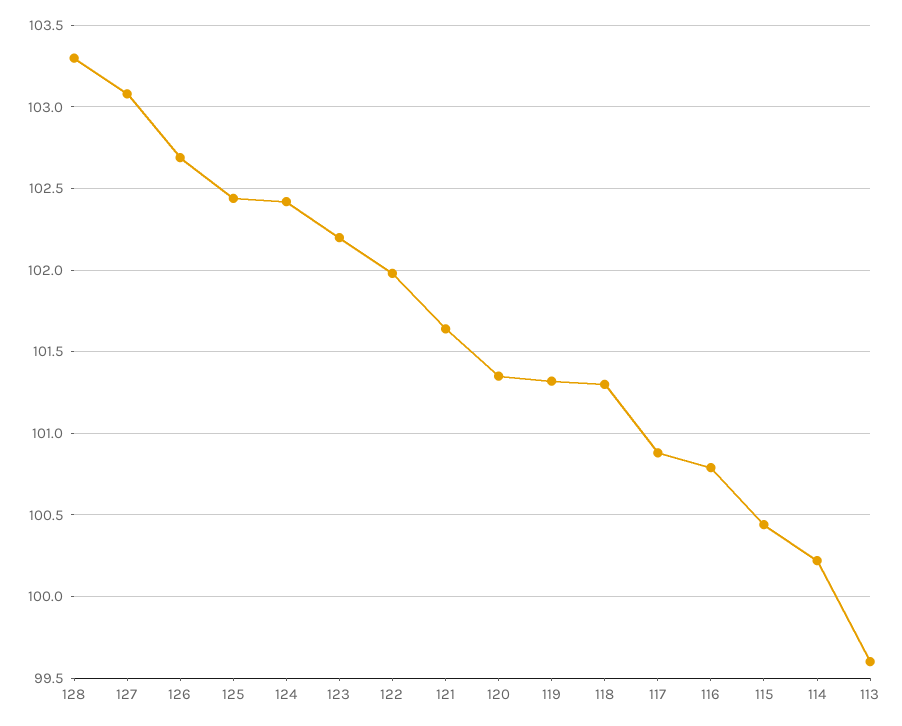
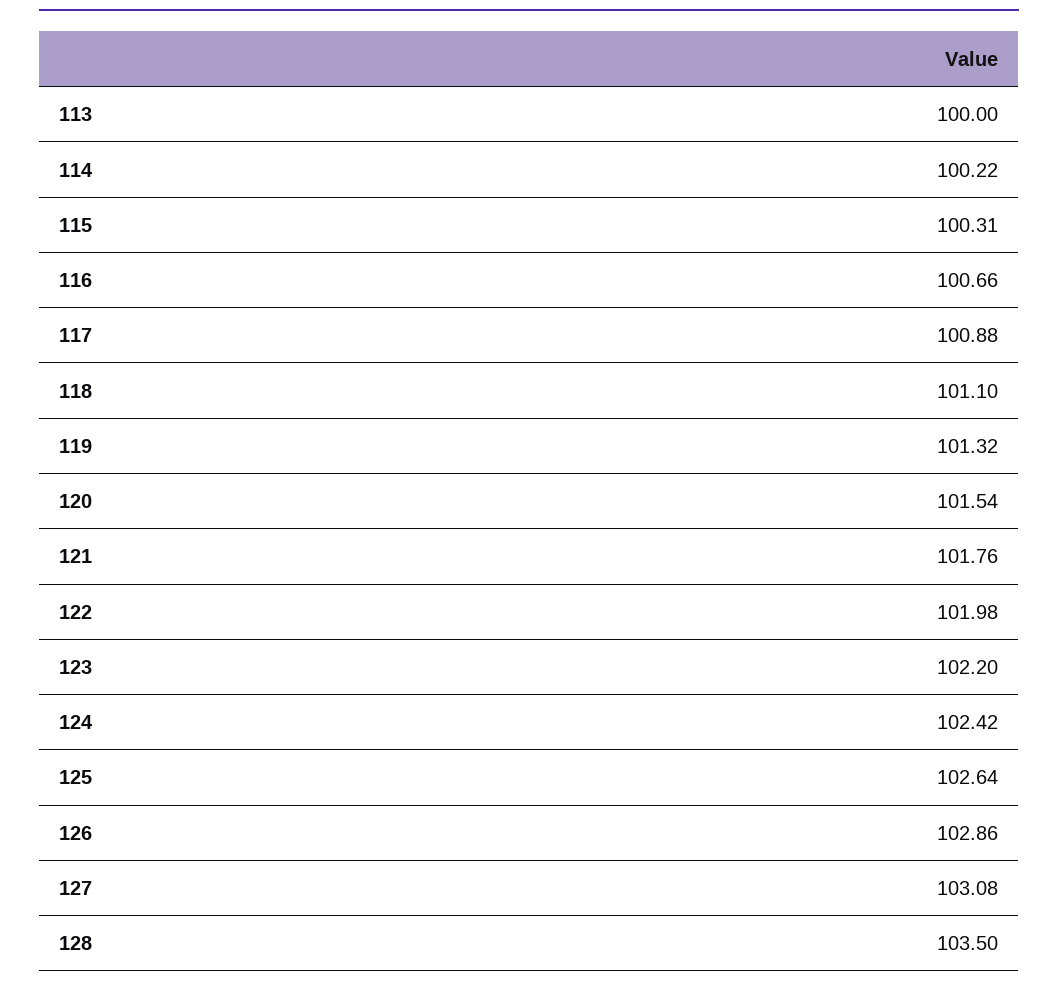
  {
-   "128": 103.3,
+   "128": 103.5,
    "127": 103.08,
-   "126": 102.7,
+   "126": 102.86,
-   "125": 102.45,
+   "125": 102.64,
    "124": 102.42,
    "123": 102.2,
    "122": 101.98,
-   "121": 101.65,
+   "121": 101.76,
-   "120": 101.35,
+   "120": 101.54,
    "119": 101.32,
-   "118": 101.3,
+   "118": 101.1,
    "117": 100.88,
-   "116": 100.8,
+   "116": 100.66,
-   "115": 100.45,
+   "115": 100.31,
    "114": 100.22,
-   "113": 99.6
+   "113": 100
  }

